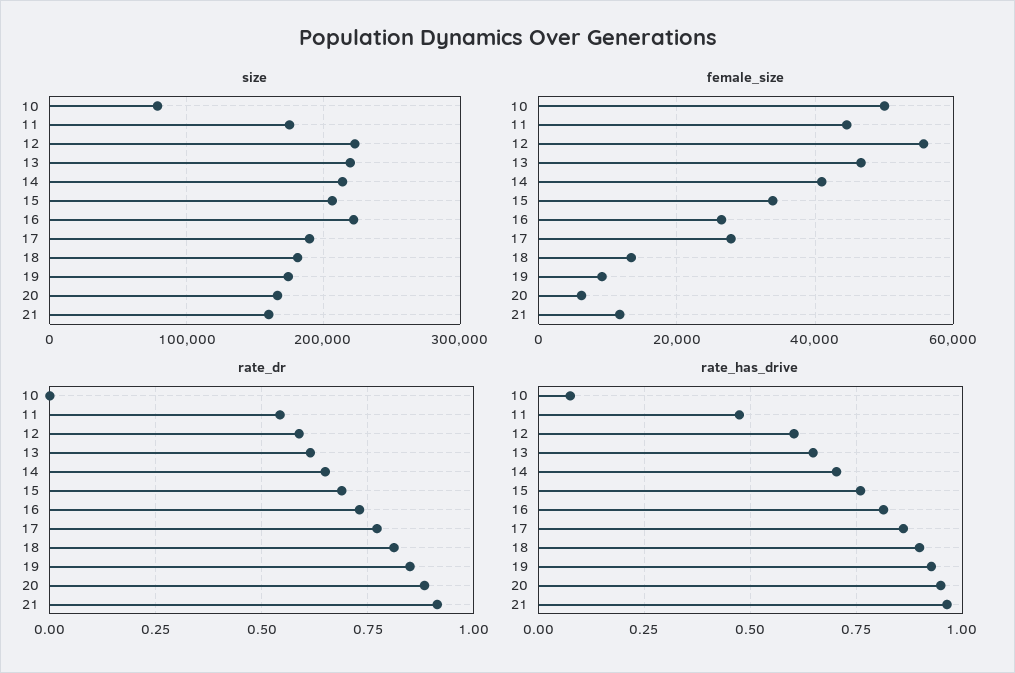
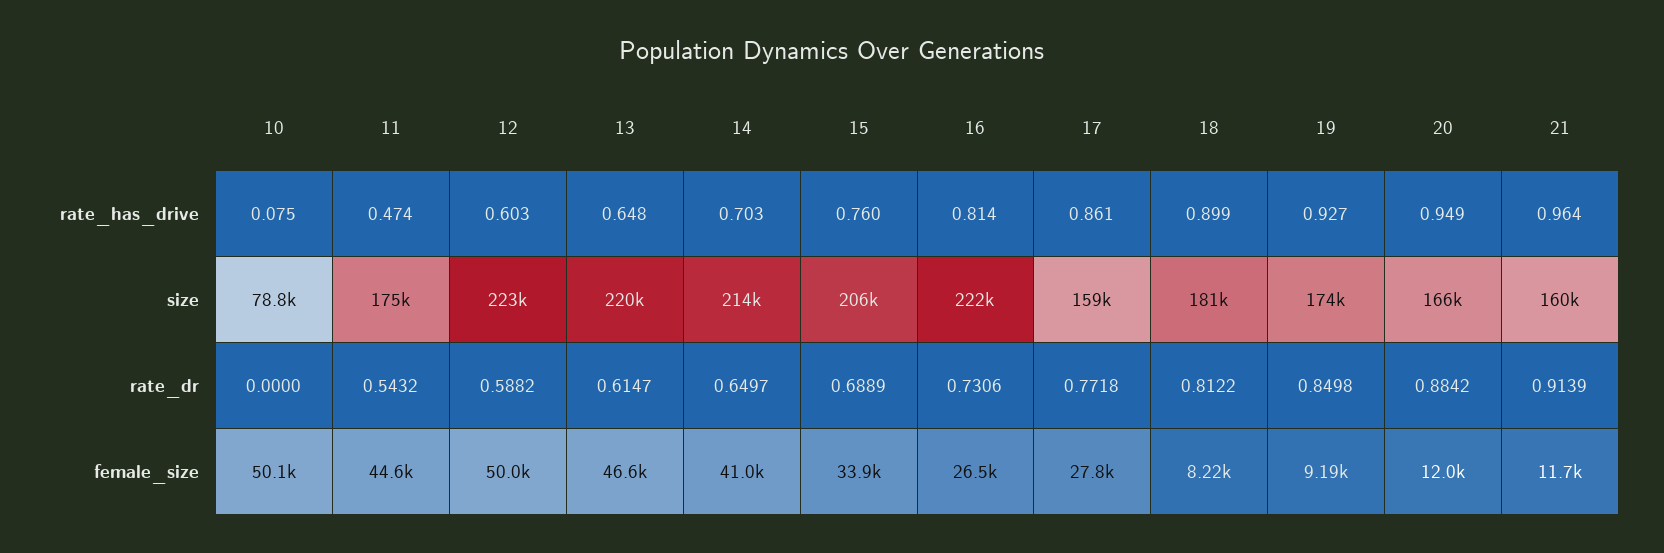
  {
    "size": {
      "10": 78800,
      "11": 175000,
      "12": 223000,
      "13": 220000,
      "14": 214000,
      "15": 206000,
      "16": 222000,
-     "17": 190000,
+     "17": 159000,
      "18": 181000,
      "19": 174000,
      "20": 166000,
      "21": 160000
    },
    "female_size": {
      "10": 50100,
      "11": 44600,
-     "12": 56000,
+     "12": 50000,
      "13": 46600,
      "14": 41000,
      "15": 33900,
      "16": 26500,
      "17": 27800,
-     "18": 14000,
+     "18": 8220,
      "19": 9190,
-     "20": 6000,
+     "20": 12000,
      "21": 11700
    },
    "rate_dr": {
      "10": 0,
      "11": 0.5432,
      "12": 0.5882,
      "13": 0.6147,
      "14": 0.6497,
      "15": 0.6889,
      "16": 0.7306,
      "17": 0.7718,
      "18": 0.8122,
      "19": 0.8498,
      "20": 0.8842,
      "21": 0.9139
    },
    "rate_has_drive": {
      "10": 0.075,
      "11": 0.474,
      "12": 0.603,
      "13": 0.648,
      "14": 0.703,
      "15": 0.76,
      "16": 0.814,
      "17": 0.861,
      "18": 0.899,
      "19": 0.927,
      "20": 0.949,
      "21": 0.964
    }
  }

